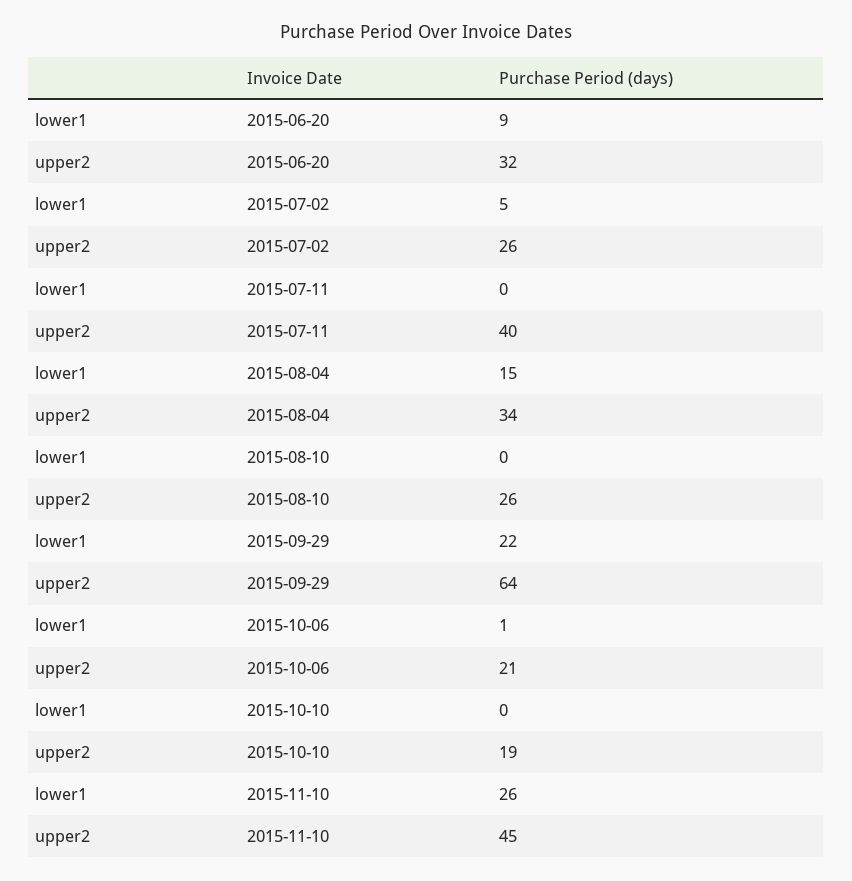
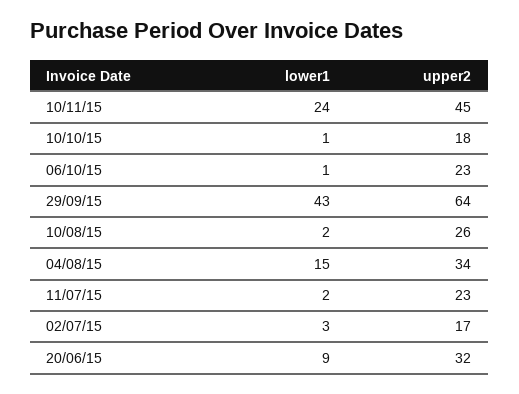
  {
    "lower1": {
      "2015-06-20": 9,
-     "2015-07-02": 5,
+     "2015-07-02": 3,
-     "2015-07-11": 0,
+     "2015-07-11": 2,
      "2015-08-04": 15,
-     "2015-08-10": 0,
+     "2015-08-10": 2,
-     "2015-09-29": 22,
+     "2015-09-29": 43,
      "2015-10-06": 1,
-     "2015-10-10": 0,
+     "2015-10-10": 1,
-     "2015-11-10": 26
+     "2015-11-10": 24
    },
    "upper2": {
      "2015-06-20": 32,
-     "2015-07-02": 26,
+     "2015-07-02": 17,
-     "2015-07-11": 40,
+     "2015-07-11": 23,
      "2015-08-04": 34,
      "2015-08-10": 26,
      "2015-09-29": 64,
-     "2015-10-06": 21,
+     "2015-10-06": 23,
-     "2015-10-10": 19,
+     "2015-10-10": 18,
      "2015-11-10": 45
    }
  }

